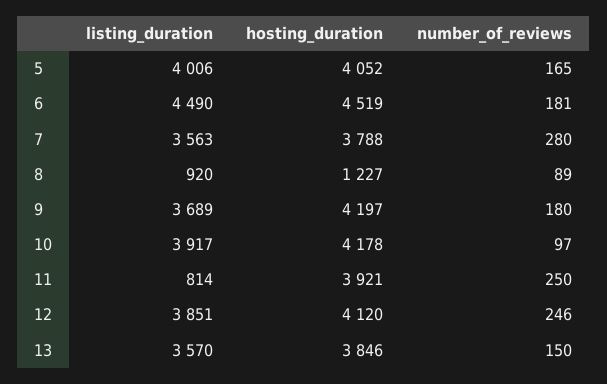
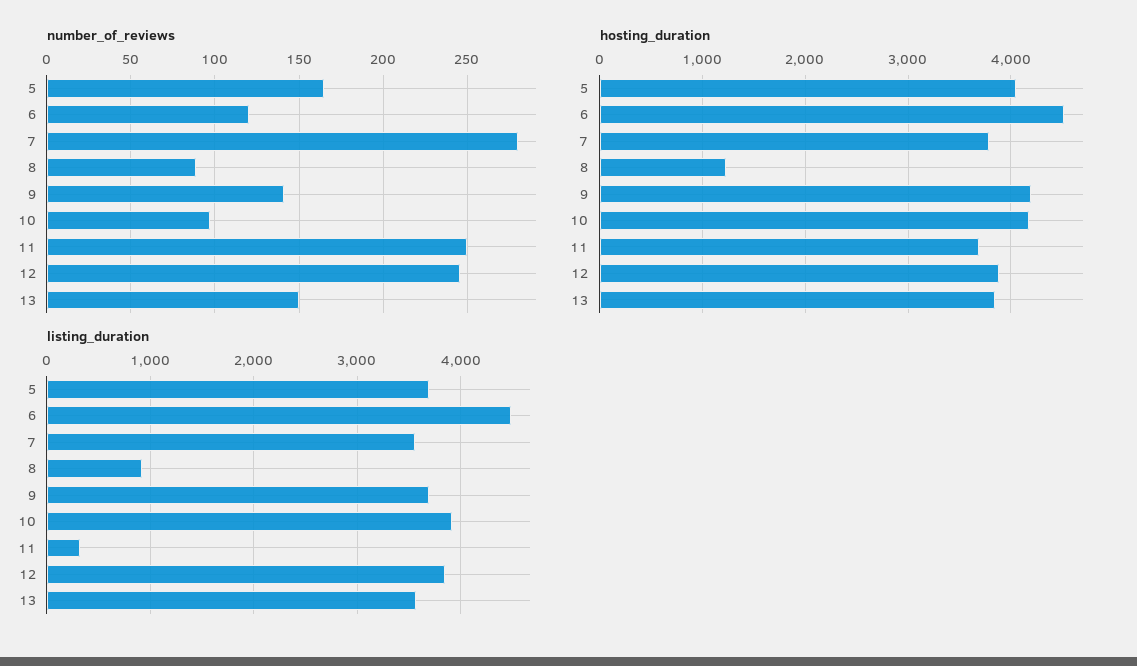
  {
    "listing_duration": {
-     "5": 4006,
+     "5": 3700,
      "6": 4490,
      "7": 3563,
      "8": 920,
      "9": 3689,
      "10": 3917,
-     "11": 814,
+     "11": 300,
      "12": 3851,
      "13": 3570
    },
    "hosting_duration": {
      "5": 4052,
      "6": 4519,
      "7": 3788,
      "8": 1227,
      "9": 4197,
      "10": 4178,
-     "11": 3921,
+     "11": 3700,
-     "12": 4120,
+     "12": 3900,
      "13": 3846
    },
    "number_of_reviews": {
      "5": 165,
-     "6": 181,
+     "6": 120,
      "7": 280,
      "8": 89,
-     "9": 180,
+     "9": 140,
      "10": 97,
      "11": 250,
      "12": 246,
      "13": 150
    }
  }

